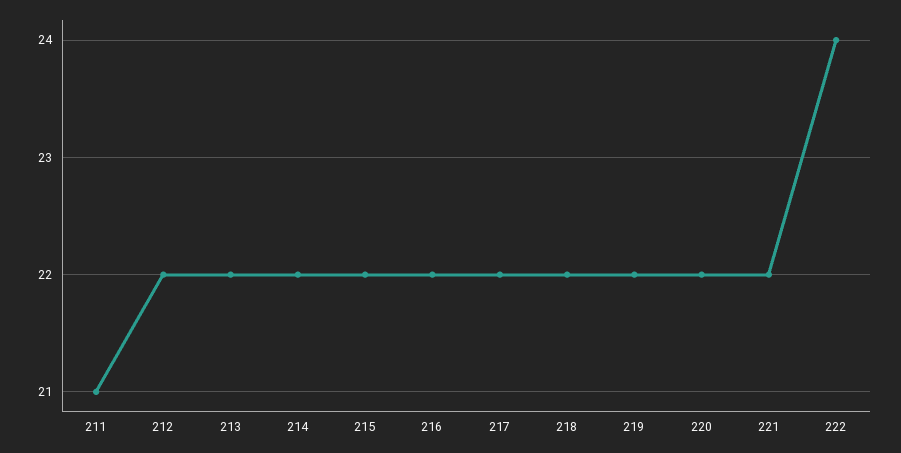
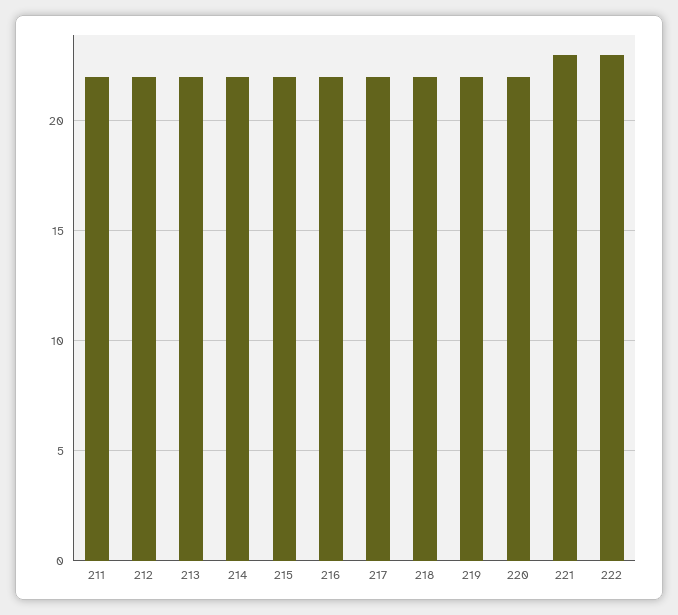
  {
-   "211": 21,
+   "211": 22,
    "212": 22,
    "213": 22,
    "214": 22,
    "215": 22,
    "216": 22,
    "217": 22,
    "218": 22,
    "219": 22,
    "220": 22,
-   "221": 22,
+   "221": 23,
-   "222": 24
+   "222": 23
  }

